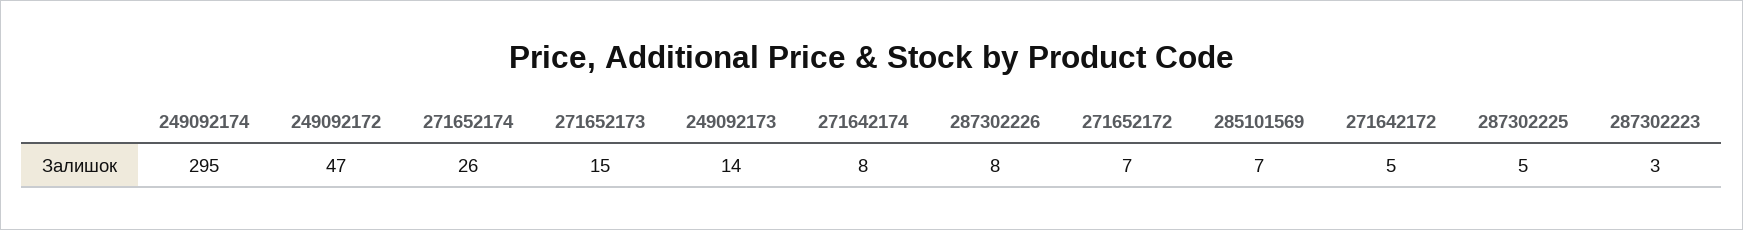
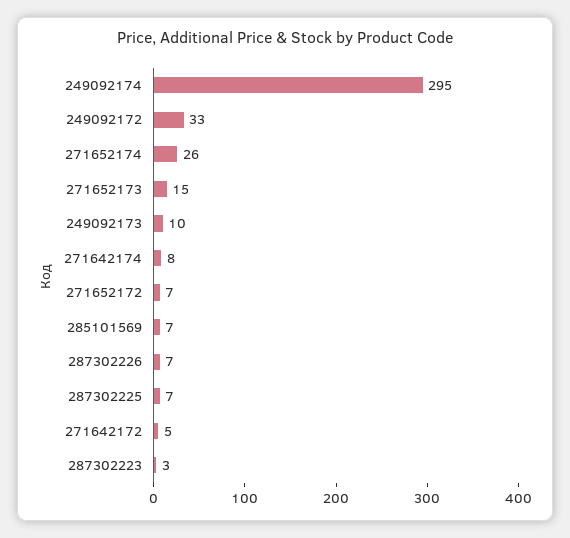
  {
    "249092174": 295,
-   "249092172": 47,
+   "249092172": 33,
    "271652174": 26,
    "271652173": 15,
-   "249092173": 14,
+   "249092173": 10,
    "271642174": 8,
-   "287302226": 8,
+   "287302226": 7,
    "271652172": 7,
    "285101569": 7,
    "271642172": 5,
-   "287302225": 5,
+   "287302225": 7,
    "287302223": 3
  }

